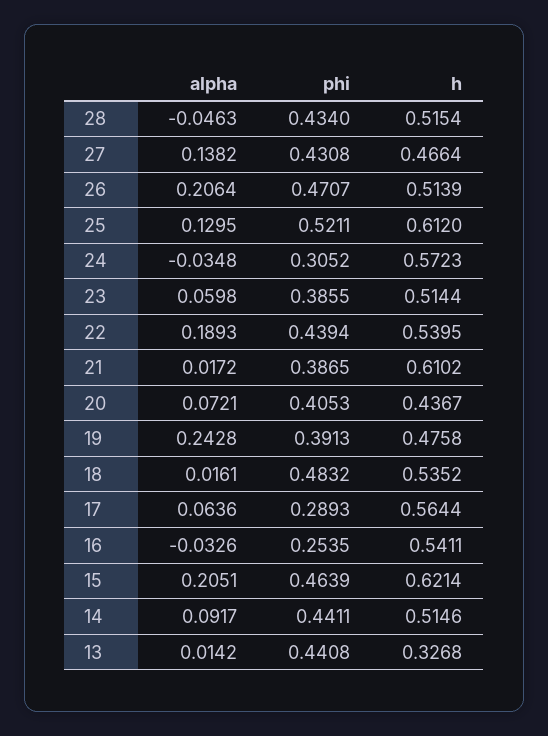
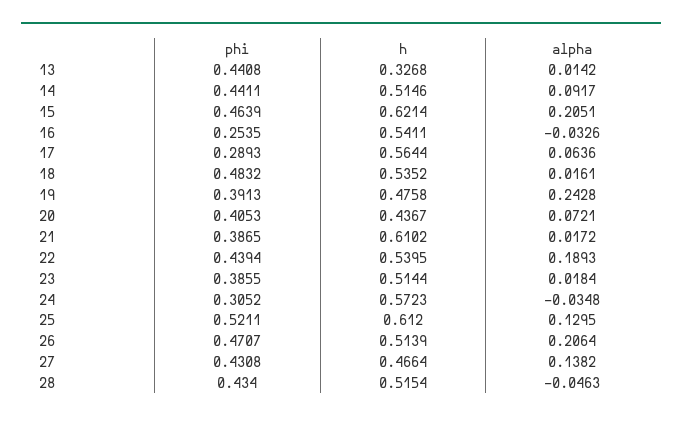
  {
    "alpha": {
      "28": -0.0463,
      "27": 0.1382,
      "26": 0.2064,
      "25": 0.1295,
      "24": -0.0348,
-     "23": 0.0598,
+     "23": 0.0184,
      "22": 0.1893,
      "21": 0.0172,
      "20": 0.0721,
      "19": 0.2428,
      "18": 0.0161,
      "17": 0.0636,
      "16": -0.0326,
      "15": 0.2051,
      "14": 0.0917,
      "13": 0.0142
    },
    "phi": {
      "28": 0.434,
      "27": 0.4308,
      "26": 0.4707,
      "25": 0.5211,
      "24": 0.3052,
      "23": 0.3855,
      "22": 0.4394,
      "21": 0.3865,
      "20": 0.4053,
      "19": 0.3913,
      "18": 0.4832,
      "17": 0.2893,
      "16": 0.2535,
      "15": 0.4639,
      "14": 0.4411,
      "13": 0.4408
    },
    "h": {
      "28": 0.5154,
      "27": 0.4664,
      "26": 0.5139,
      "25": 0.612,
      "24": 0.5723,
      "23": 0.5144,
      "22": 0.5395,
      "21": 0.6102,
      "20": 0.4367,
      "19": 0.4758,
      "18": 0.5352,
      "17": 0.5644,
      "16": 0.5411,
      "15": 0.6214,
      "14": 0.5146,
      "13": 0.3268
    }
  }

